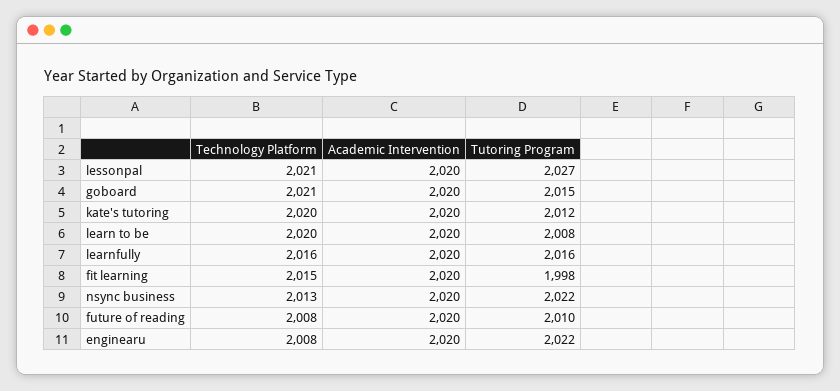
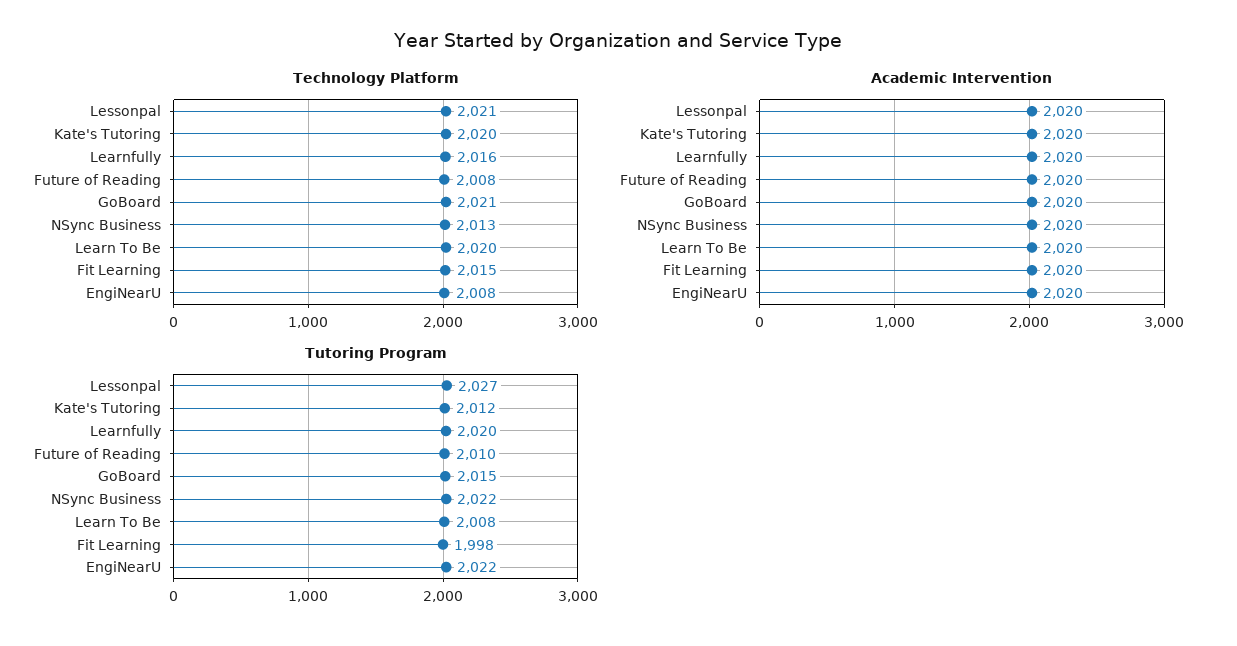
  {
    "Technology Platform": {
      "lessonpal": 2021,
      "goboard": 2021,
      "kate's tutoring": 2020,
      "learn to be": 2020,
      "learnfully": 2016,
      "fit learning": 2015,
      "nsync business": 2013,
      "future of reading": 2008,
      "enginearu": 2008
    },
    "Academic Intervention": {
      "lessonpal": 2020,
      "goboard": 2020,
      "kate's tutoring": 2020,
      "learn to be": 2020,
      "learnfully": 2020,
      "fit learning": 2020,
      "nsync business": 2020,
      "future of reading": 2020,
      "enginearu": 2020
    },
    "Tutoring Program": {
      "lessonpal": 2027,
      "goboard": 2015,
      "kate's tutoring": 2012,
      "learn to be": 2008,
-     "learnfully": 2016,
+     "learnfully": 2020,
      "fit learning": 1998,
      "nsync business": 2022,
      "future of reading": 2010,
      "enginearu": 2022
    }
  }

